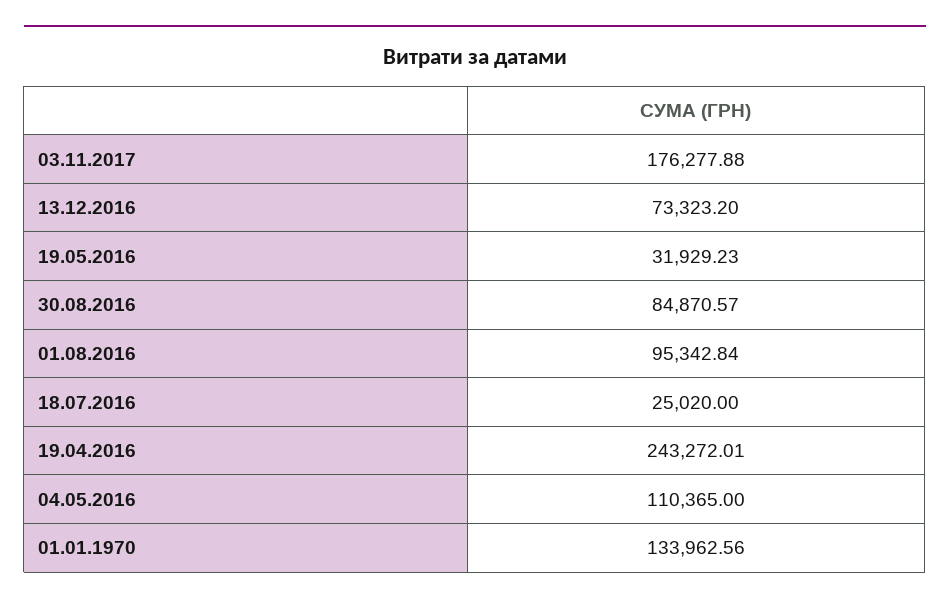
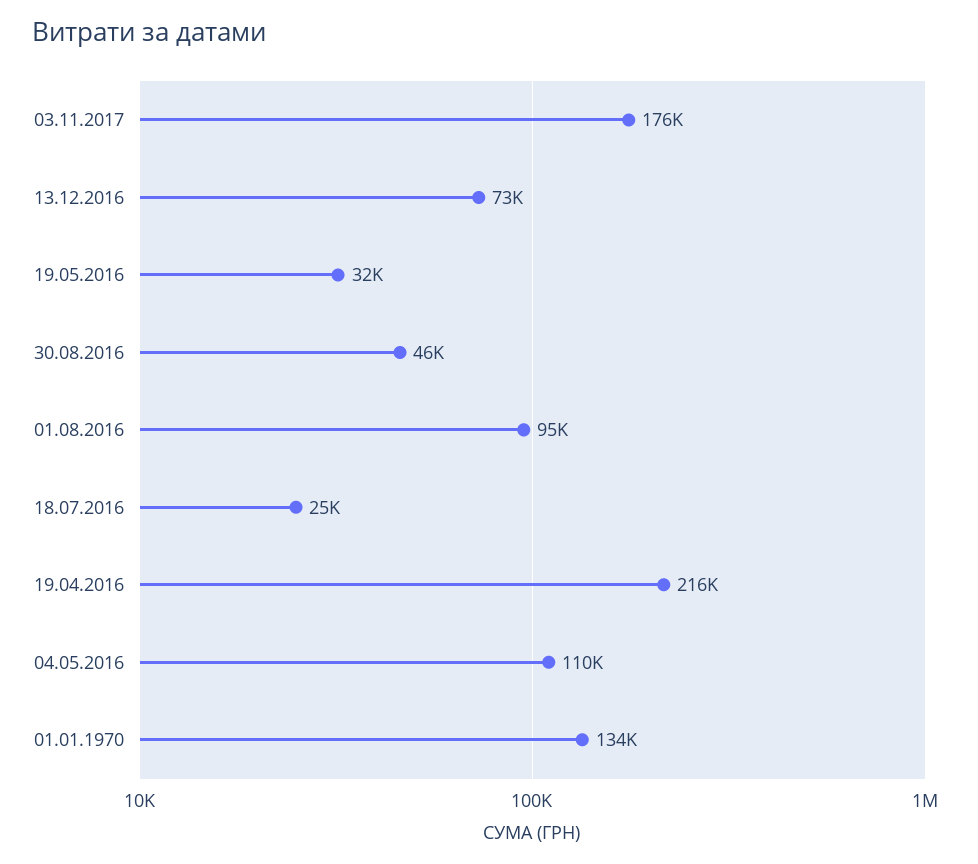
  {
    "03.11.2017": 176277.88,
    "13.12.2016": 73323.2,
    "19.05.2016": 31929.23,
-   "30.08.2016": 84870.57,
+   "30.08.2016": 46000,
    "01.08.2016": 95342.84,
    "18.07.2016": 25020,
-   "19.04.2016": 243272.01,
+   "19.04.2016": 216000,
    "04.05.2016": 110365,
    "01.01.1970": 133962.56
  }

